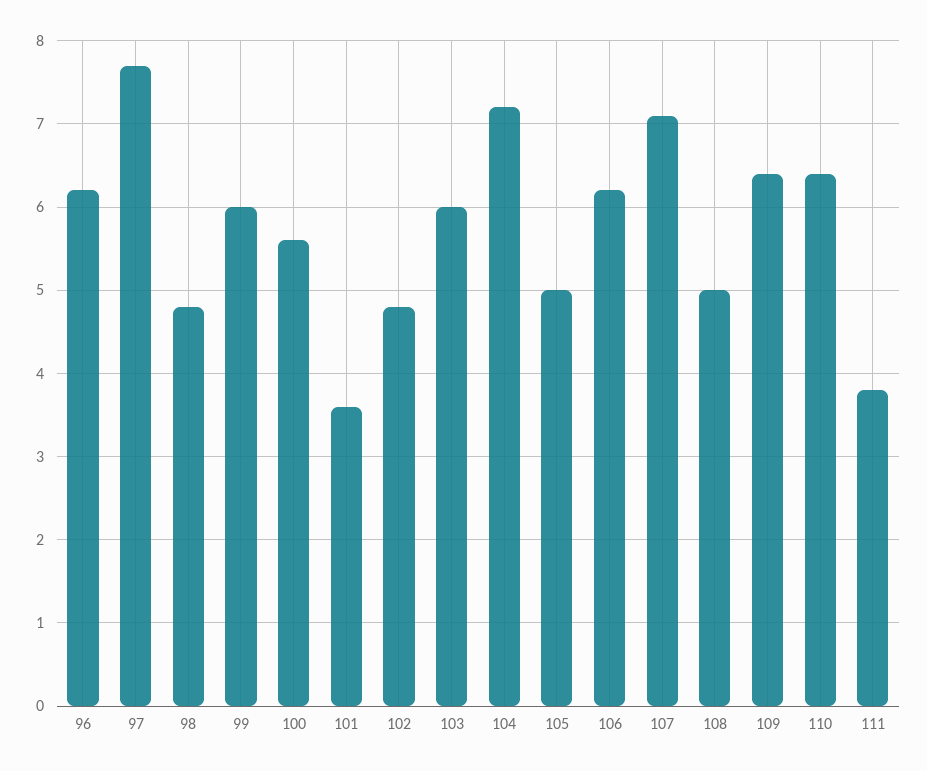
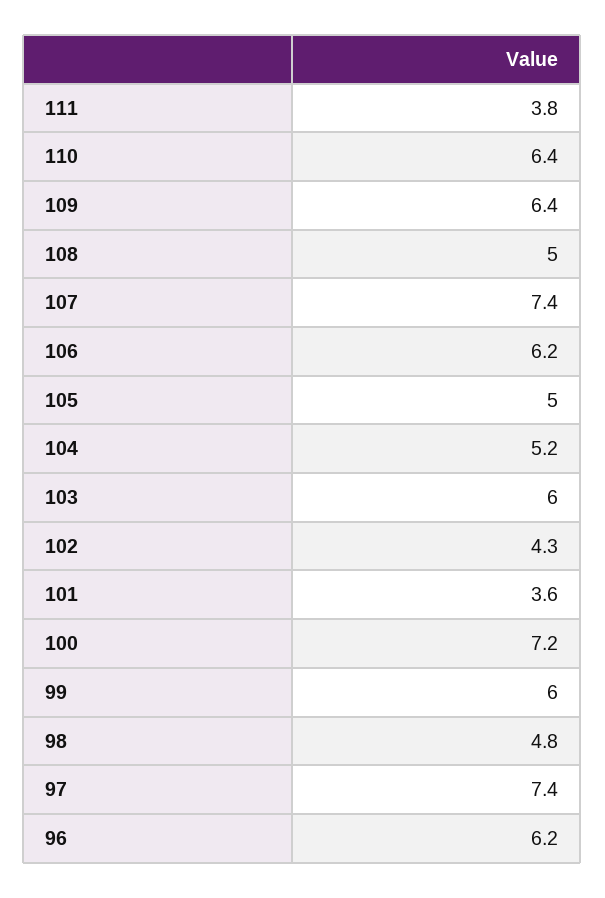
  {
    "96": 6.2,
-   "97": 7.7,
+   "97": 7.4,
    "98": 4.8,
    "99": 6,
-   "100": 5.6,
+   "100": 7.2,
    "101": 3.6,
-   "102": 4.8,
+   "102": 4.3,
    "103": 6,
-   "104": 7.2,
+   "104": 5.2,
    "105": 5,
    "106": 6.2,
-   "107": 7.1,
+   "107": 7.4,
    "108": 5,
    "109": 6.4,
    "110": 6.4,
    "111": 3.8
  }

